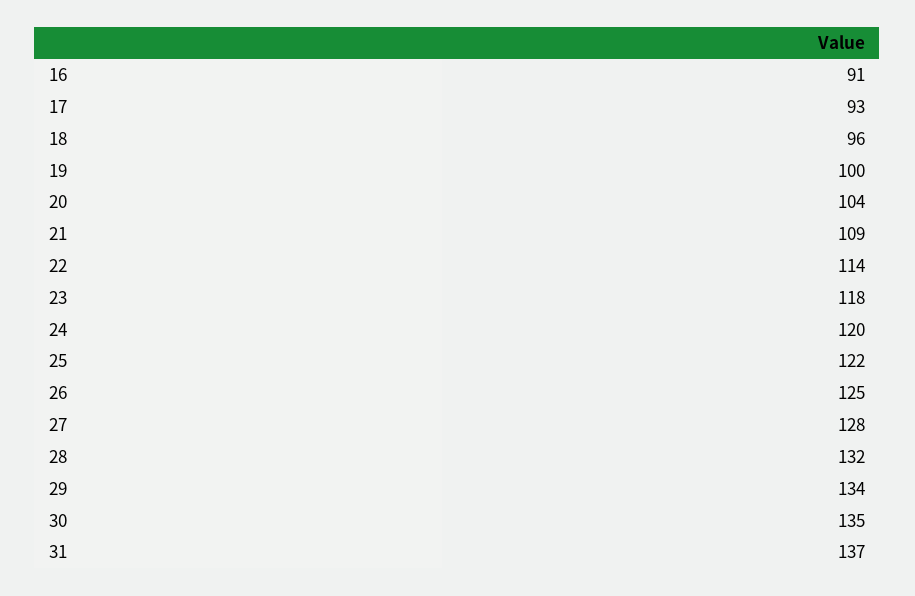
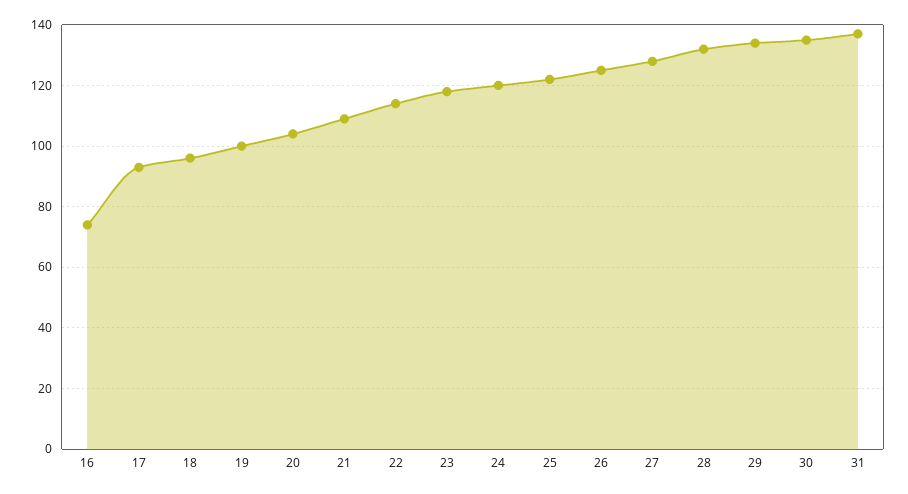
  {
-   "16": 91,
+   "16": 75,
    "17": 93,
    "18": 96,
    "19": 100,
    "20": 104,
    "21": 109,
    "22": 114,
    "23": 118,
    "24": 120,
    "25": 122,
    "26": 125,
    "27": 128,
    "28": 132,
    "29": 134,
    "30": 135,
    "31": 137
  }

